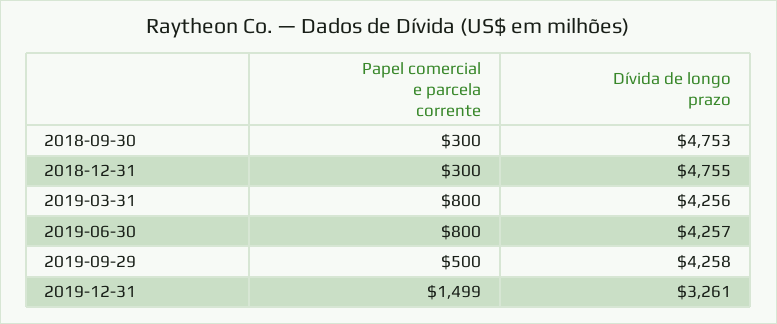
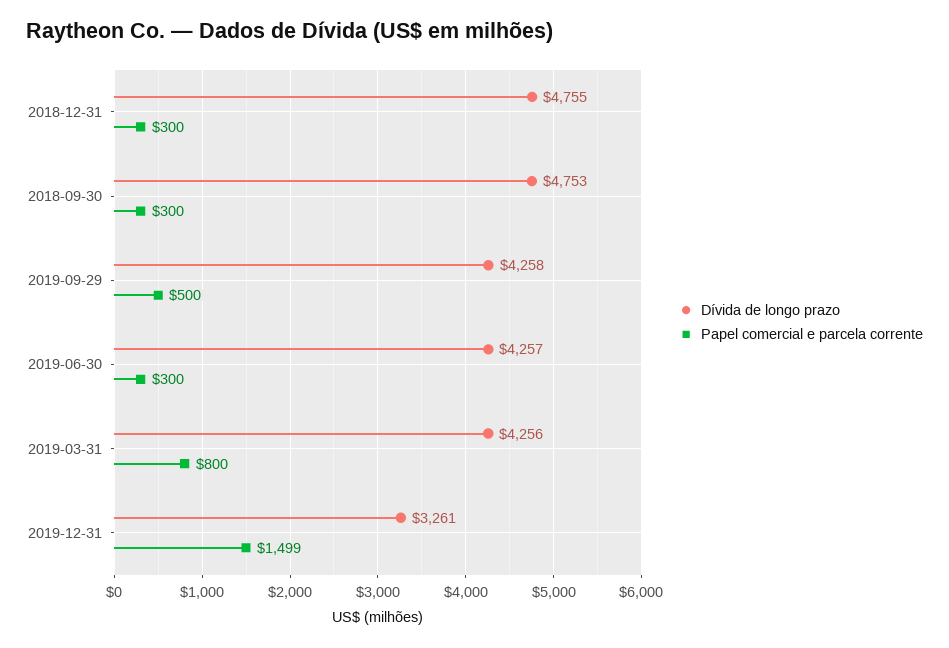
  {
    "Papel comercial e parcela corrente": {
      "2018-09-30": 300,
      "2018-12-31": 300,
      "2019-03-31": 800,
-     "2019-06-30": 800,
+     "2019-06-30": 300,
      "2019-09-29": 500,
      "2019-12-31": 1499
    },
    "Dívida de longo prazo": {
      "2018-09-30": 4753,
      "2018-12-31": 4755,
      "2019-03-31": 4256,
      "2019-06-30": 4257,
      "2019-09-29": 4258,
      "2019-12-31": 3261
    }
  }

